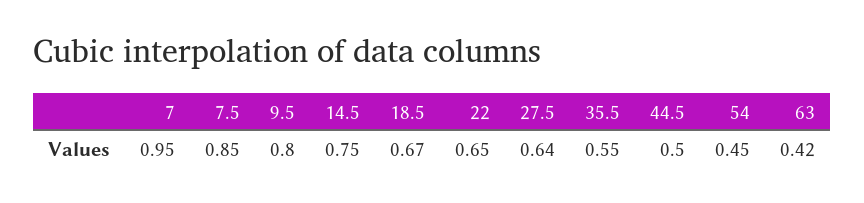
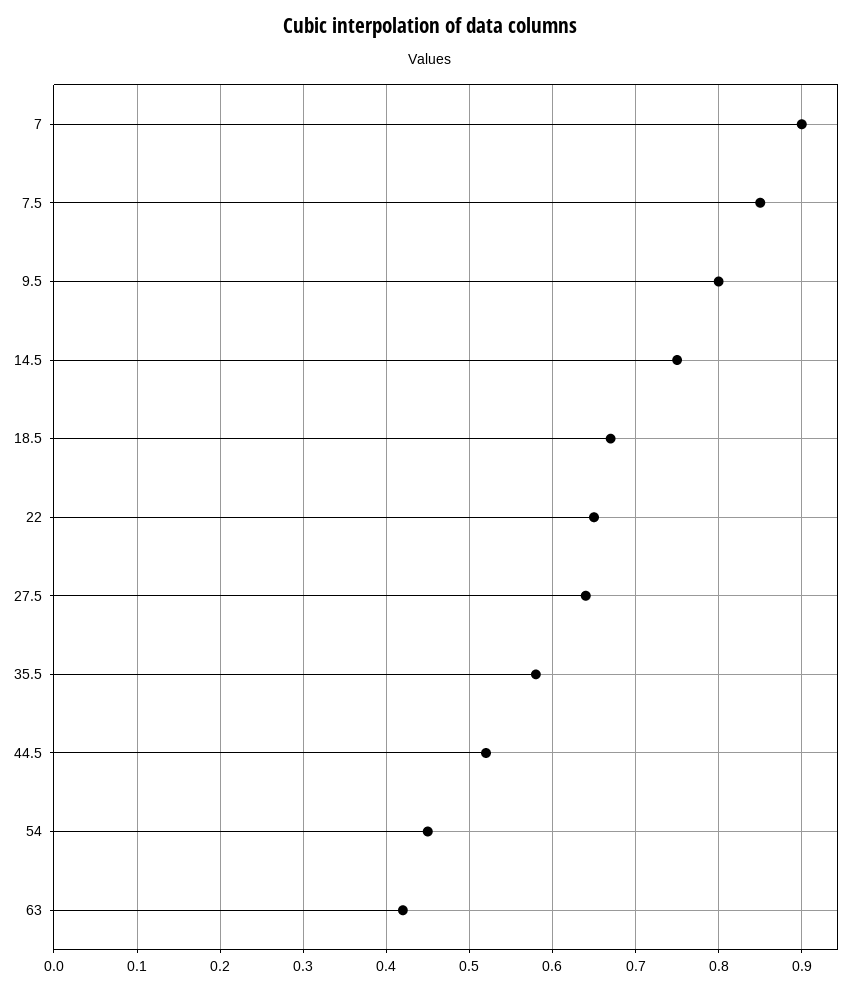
  {
-   "7": 0.95,
+   "7": 0.9,
    "7.5": 0.85,
    "9.5": 0.8,
    "14.5": 0.75,
    "18.5": 0.67,
    "22": 0.65,
    "27.5": 0.64,
-   "35.5": 0.55,
+   "35.5": 0.58,
-   "44.5": 0.5,
+   "44.5": 0.52,
    "54": 0.45,
    "63": 0.42
  }

